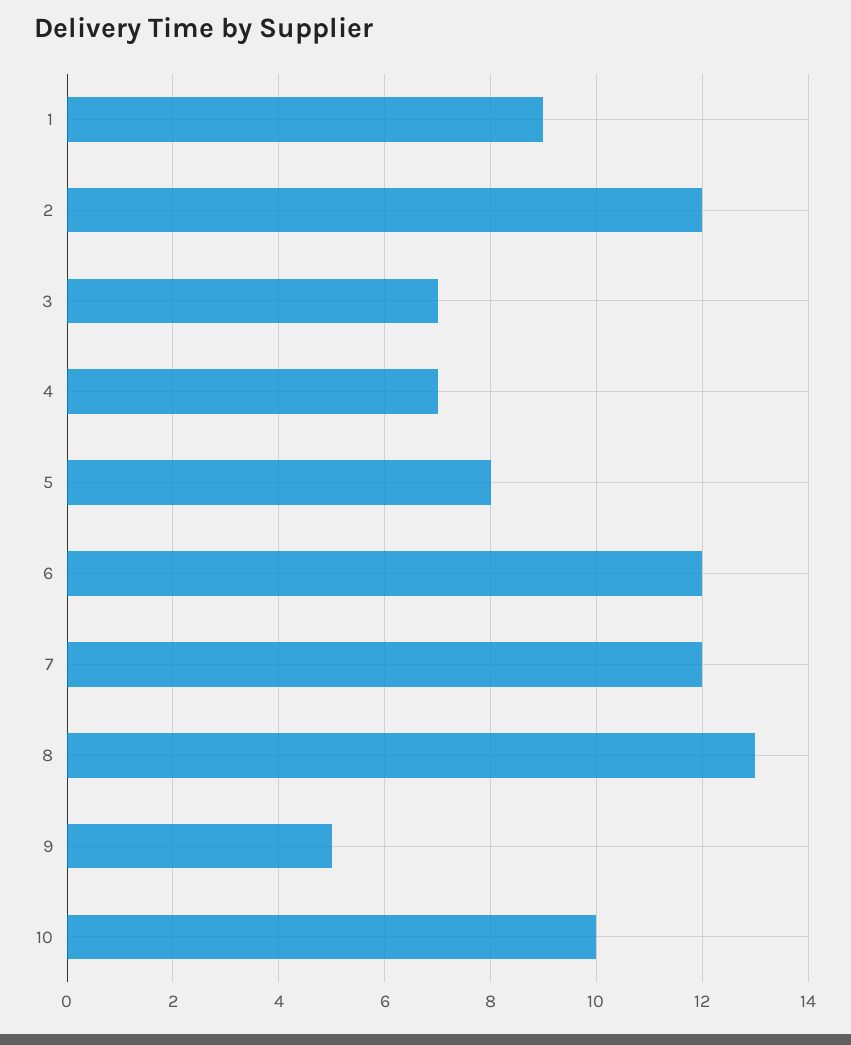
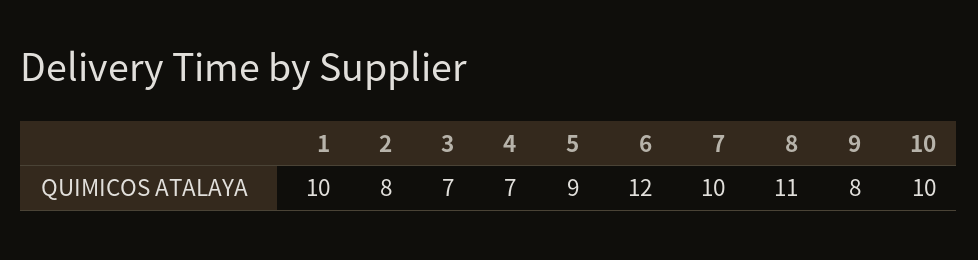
  {
-   "1": 9,
+   "1": 10,
-   "2": 12,
+   "2": 8,
    "3": 7,
    "4": 7,
-   "5": 8,
+   "5": 9,
    "6": 12,
-   "7": 12,
+   "7": 10,
-   "8": 13,
+   "8": 11,
-   "9": 5,
+   "9": 8,
    "10": 10
  }

